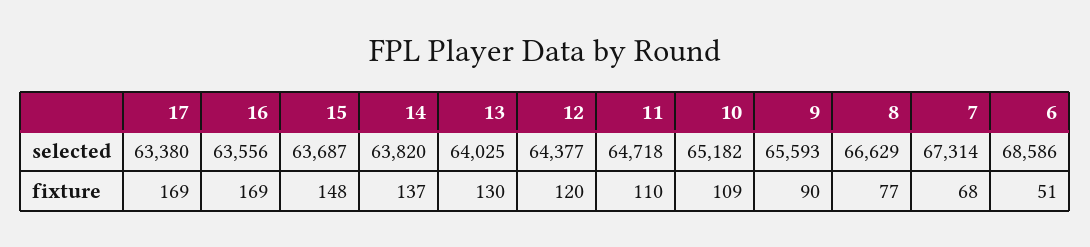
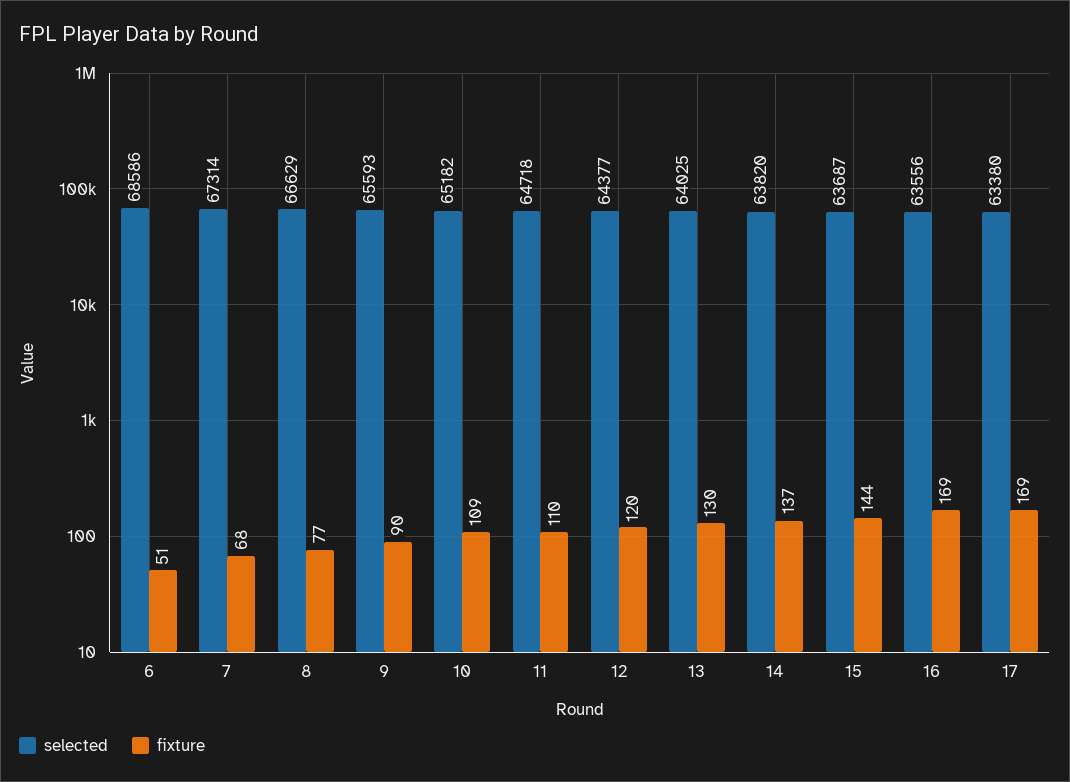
  {
    "selected": {
      "17": 63380,
      "16": 63556,
      "15": 63687,
      "14": 63820,
      "13": 64025,
      "12": 64377,
      "11": 64718,
      "10": 65182,
      "9": 65593,
      "8": 66629,
      "7": 67314,
      "6": 68586
    },
    "fixture": {
      "17": 169,
      "16": 169,
-     "15": 148,
+     "15": 144,
      "14": 137,
      "13": 130,
      "12": 120,
      "11": 110,
      "10": 109,
      "9": 90,
      "8": 77,
      "7": 68,
      "6": 51
    }
  }

